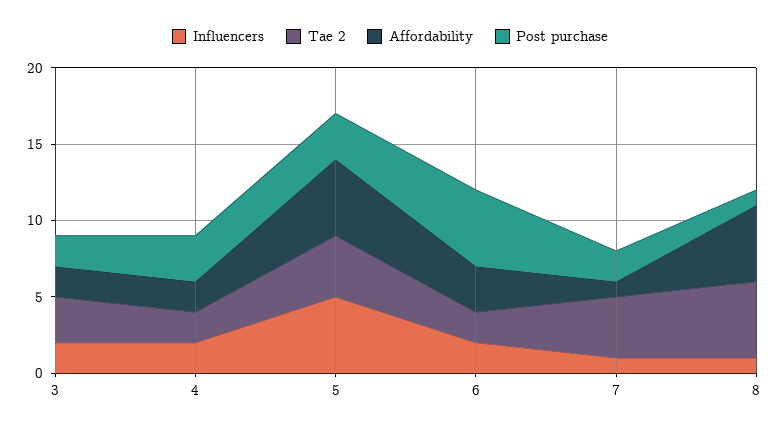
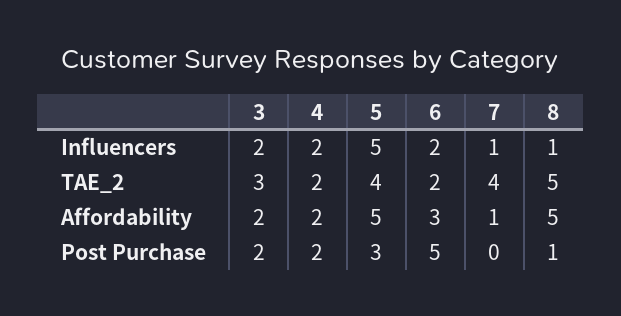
  {
    "Influencers": {
      "3": 2,
      "4": 2,
      "5": 5,
      "6": 2,
      "7": 1,
      "8": 1
    },
    "Tae 2": {
      "3": 3,
      "4": 2,
      "5": 4,
      "6": 2,
      "7": 4,
      "8": 5
    },
    "Affordability": {
      "3": 2,
      "4": 2,
      "5": 5,
      "6": 3,
      "7": 1,
      "8": 5
    },
    "Post purchase": {
      "3": 2,
-     "4": 3,
+     "4": 2,
      "5": 3,
      "6": 5,
-     "7": 2,
+     "7": 0,
      "8": 1
    }
  }

